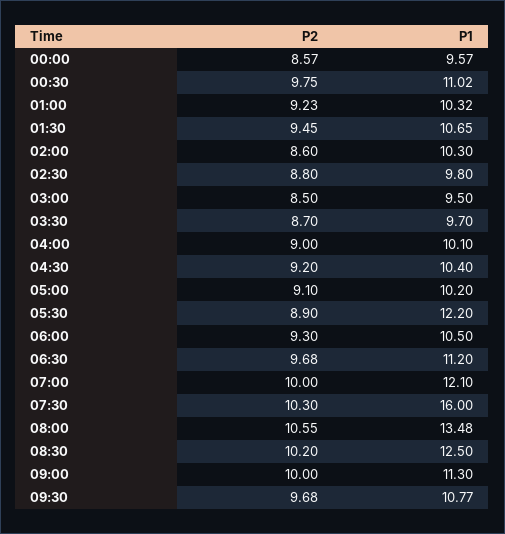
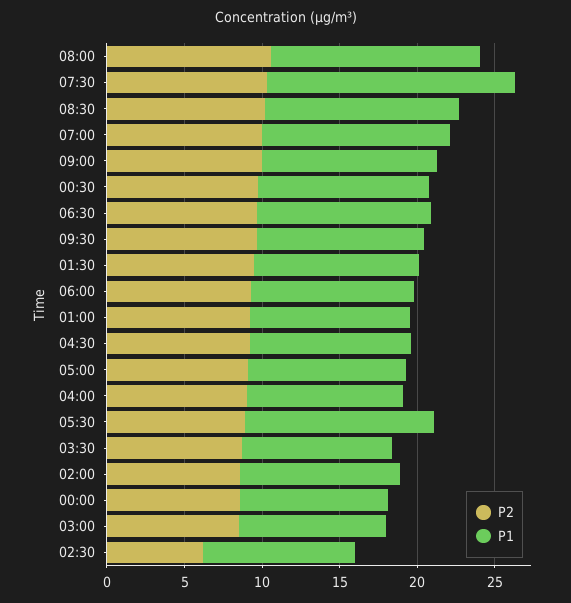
  {
    "P2": {
      "00:00": 8.57,
      "00:30": 9.75,
      "01:00": 9.23,
      "01:30": 9.45,
      "02:00": 8.6,
-     "02:30": 8.8,
+     "02:30": 6,
      "03:00": 8.5,
      "03:30": 8.7,
      "04:00": 9,
      "04:30": 9.2,
      "05:00": 9.1,
      "05:30": 8.9,
      "06:00": 9.3,
      "06:30": 9.68,
      "07:00": 10,
      "07:30": 10.3,
      "08:00": 10.55,
      "08:30": 10.2,
      "09:00": 10,
      "09:30": 9.68
    },
    "P1": {
      "00:00": 9.57,
      "00:30": 11.02,
      "01:00": 10.32,
      "01:30": 10.65,
      "02:00": 10.3,
      "02:30": 9.8,
      "03:00": 9.5,
      "03:30": 9.7,
      "04:00": 10.1,
      "04:30": 10.4,
      "05:00": 10.2,
      "05:30": 12.2,
      "06:00": 10.5,
      "06:30": 11.2,
      "07:00": 12.1,
      "07:30": 16,
      "08:00": 13.48,
      "08:30": 12.5,
      "09:00": 11.3,
      "09:30": 10.77
    }
  }

